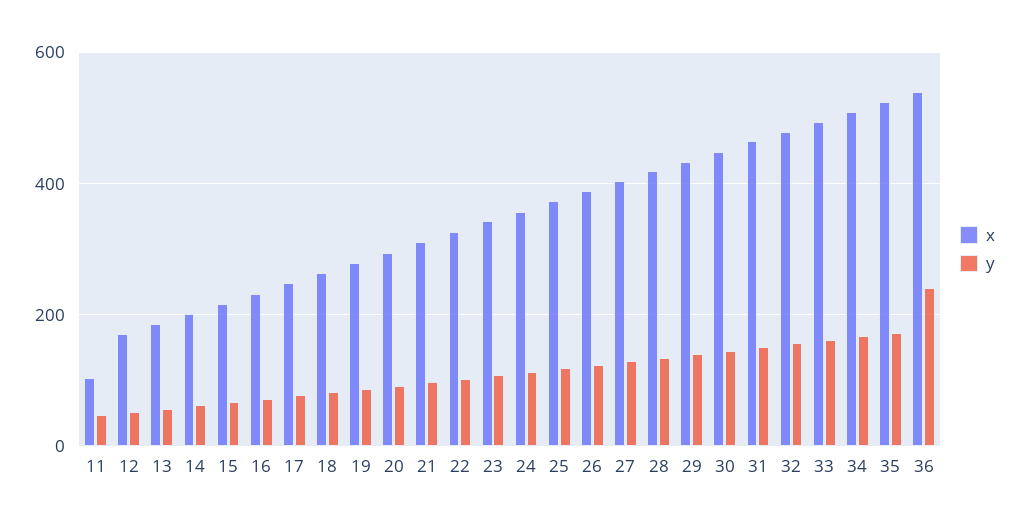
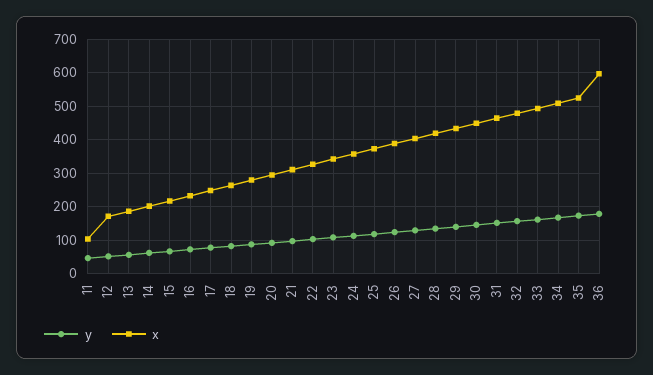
  {
    "x": {
      "11": 100,
      "12": 180,
      "13": 180,
      "14": 200,
      "15": 220,
      "16": 240,
      "17": 240,
      "18": 260,
      "19": 280,
      "20": 300,
      "21": 320,
      "22": 320,
      "23": 340,
      "24": 360,
      "25": 380,
      "26": 380,
      "27": 400,
      "28": 420,
      "29": 440,
      "30": 440,
      "31": 460,
      "32": 480,
      "33": 500,
      "34": 500,
      "35": 520,
-     "36": 540
+     "36": 600
    },
    "y": {
      "11": 40,
      "12": 60,
      "13": 60,
      "14": 60,
      "15": 60,
      "16": 80,
      "17": 80,
      "18": 80,
      "19": 80,
      "20": 100,
      "21": 100,
      "22": 100,
      "23": 100,
      "24": 120,
      "25": 120,
      "26": 120,
      "27": 120,
      "28": 140,
      "29": 140,
      "30": 140,
      "31": 160,
      "32": 160,
      "33": 160,
      "34": 160,
      "35": 180,
-     "36": 240
+     "36": 180
    }
  }

